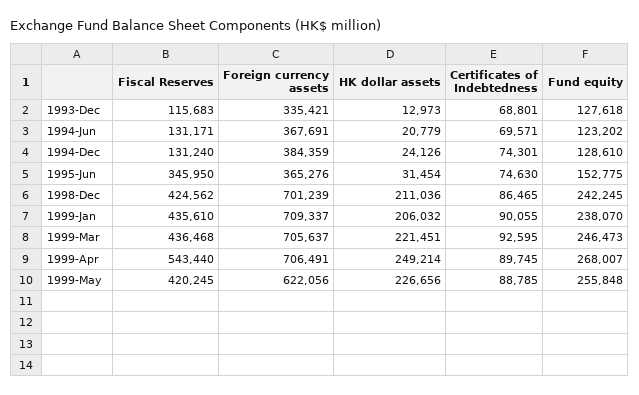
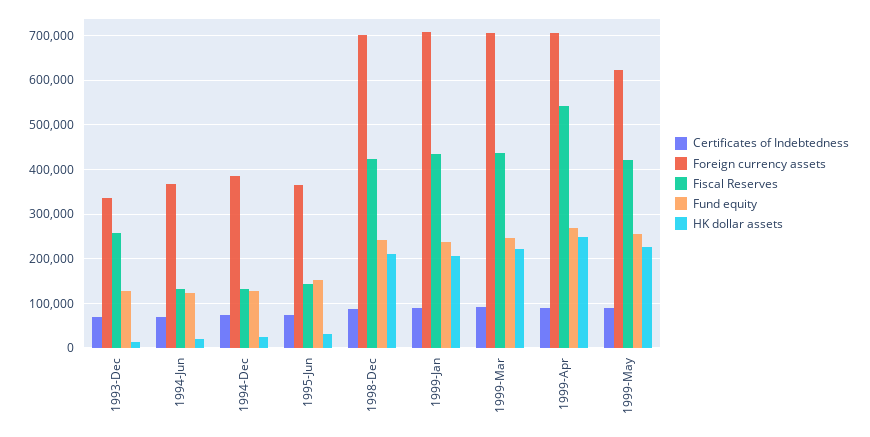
  {
    "Fiscal Reserves": {
-     "1993-Dec": 115683,
+     "1993-Dec": 260000,
      "1994-Jun": 131171,
      "1994-Dec": 131240,
-     "1995-Jun": 345950,
+     "1995-Jun": 140000,
      "1998-Dec": 424562,
      "1999-Jan": 435610,
      "1999-Mar": 436468,
      "1999-Apr": 543440,
      "1999-May": 420245
    },
    "Foreign currency assets": {
      "1993-Dec": 335421,
      "1994-Jun": 367691,
      "1994-Dec": 384359,
      "1995-Jun": 365276,
      "1998-Dec": 701239,
      "1999-Jan": 709337,
      "1999-Mar": 705637,
      "1999-Apr": 706491,
      "1999-May": 622056
    },
    "HK dollar assets": {
      "1993-Dec": 12973,
      "1994-Jun": 20779,
      "1994-Dec": 24126,
      "1995-Jun": 31454,
      "1998-Dec": 211036,
      "1999-Jan": 206032,
      "1999-Mar": 221451,
      "1999-Apr": 249214,
      "1999-May": 226656
    },
    "Certificates of Indebtedness": {
      "1993-Dec": 68801,
      "1994-Jun": 69571,
      "1994-Dec": 74301,
      "1995-Jun": 74630,
      "1998-Dec": 86465,
      "1999-Jan": 90055,
      "1999-Mar": 92595,
      "1999-Apr": 89745,
      "1999-May": 88785
    },
    "Fund equity": {
      "1993-Dec": 127618,
      "1994-Jun": 123202,
      "1994-Dec": 128610,
      "1995-Jun": 152775,
      "1998-Dec": 242245,
      "1999-Jan": 238070,
      "1999-Mar": 246473,
      "1999-Apr": 268007,
      "1999-May": 255848
    }
  }

